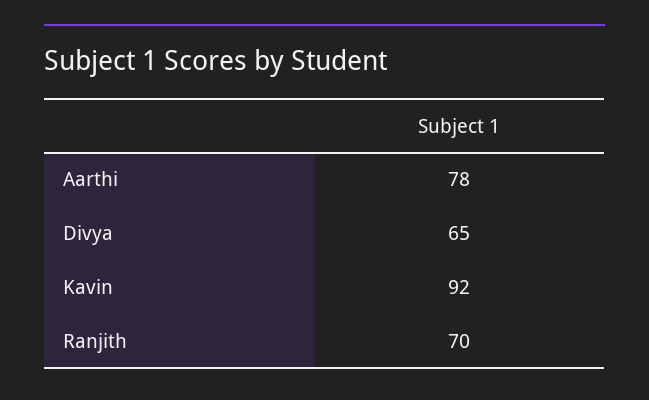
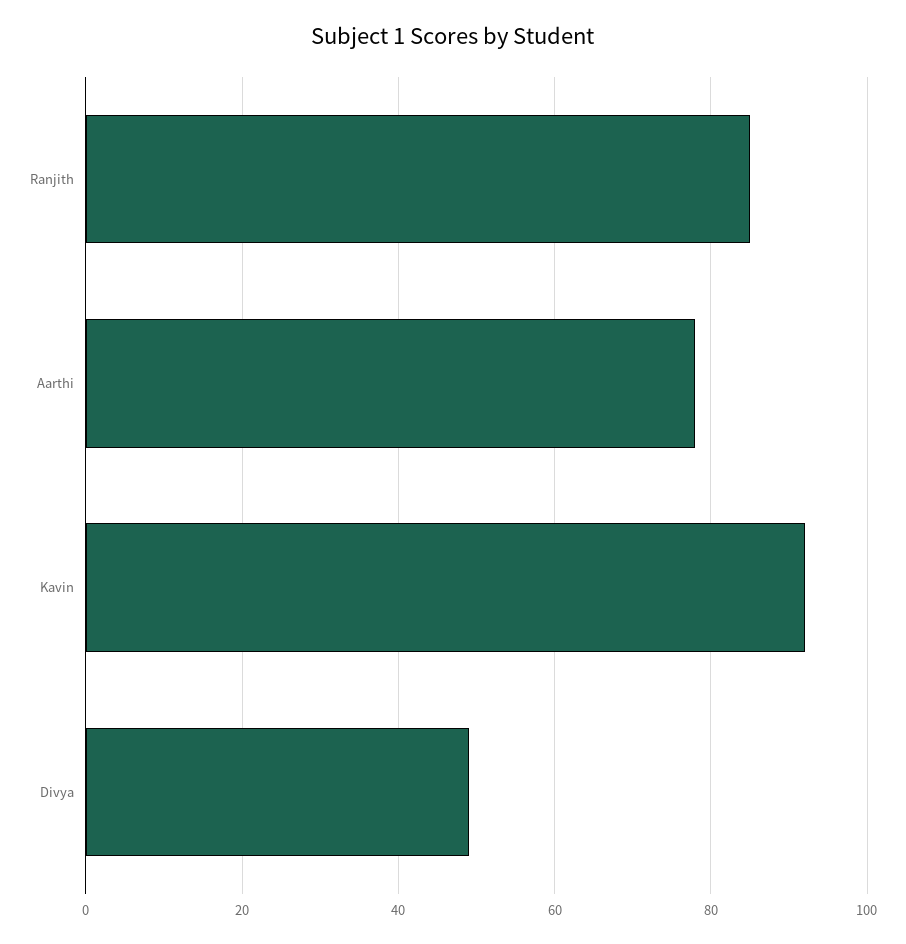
  {
    "Aarthi": 78,
-   "Divya": 65,
+   "Divya": 50,
    "Kavin": 92,
-   "Ranjith": 70
+   "Ranjith": 85
  }

